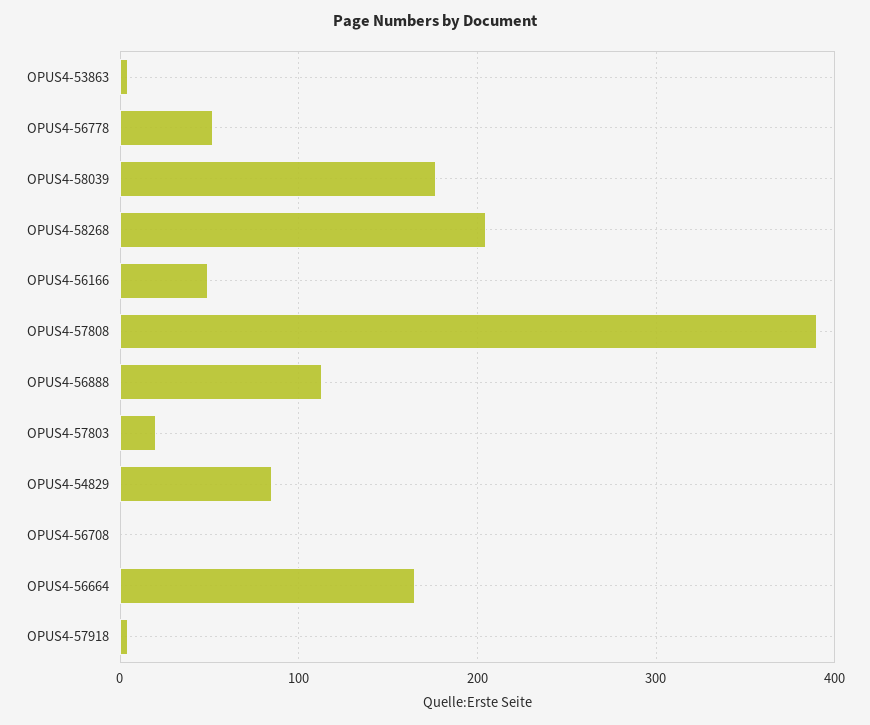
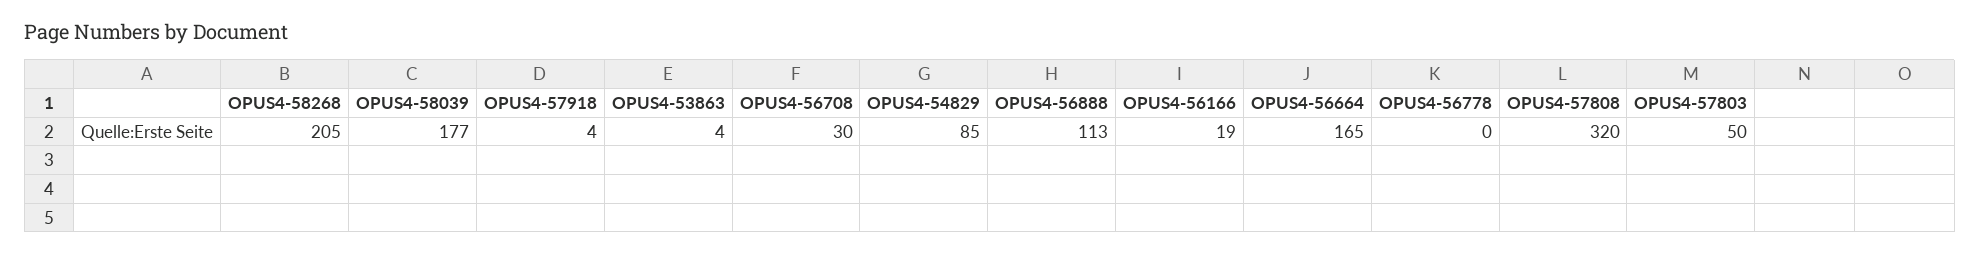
  {
    "OPUS4-53863": 4,
-   "OPUS4-56778": 50,
+   "OPUS4-56778": 0,
    "OPUS4-58039": 177,
    "OPUS4-58268": 205,
-   "OPUS4-56166": 50,
+   "OPUS4-56166": 19,
-   "OPUS4-57808": 390,
+   "OPUS4-57808": 320,
    "OPUS4-56888": 113,
-   "OPUS4-57803": 20,
+   "OPUS4-57803": 50,
    "OPUS4-54829": 85,
-   "OPUS4-56708": 0,
+   "OPUS4-56708": 30,
    "OPUS4-56664": 165,
    "OPUS4-57918": 4
  }

